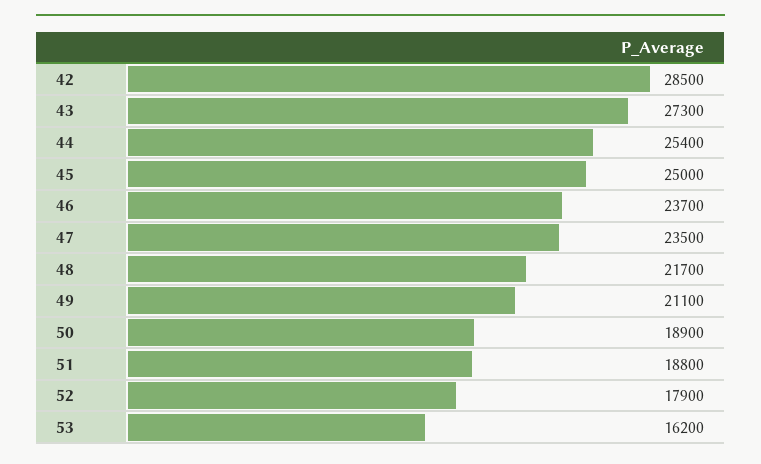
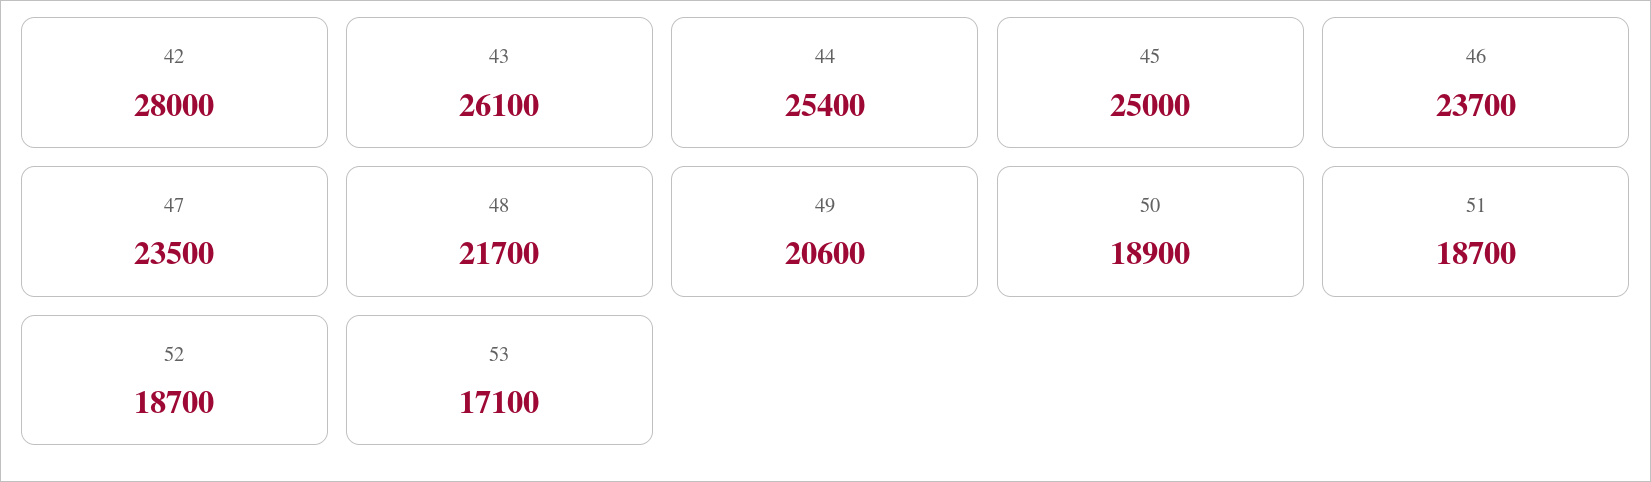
  {
-   "42": 28500,
+   "42": 28000,
-   "43": 27300,
+   "43": 26100,
    "44": 25400,
    "45": 25000,
    "46": 23700,
    "47": 23500,
    "48": 21700,
-   "49": 21100,
+   "49": 20600,
    "50": 18900,
-   "51": 18800,
+   "51": 18700,
-   "52": 17900,
+   "52": 18700,
-   "53": 16200
+   "53": 17100
  }

